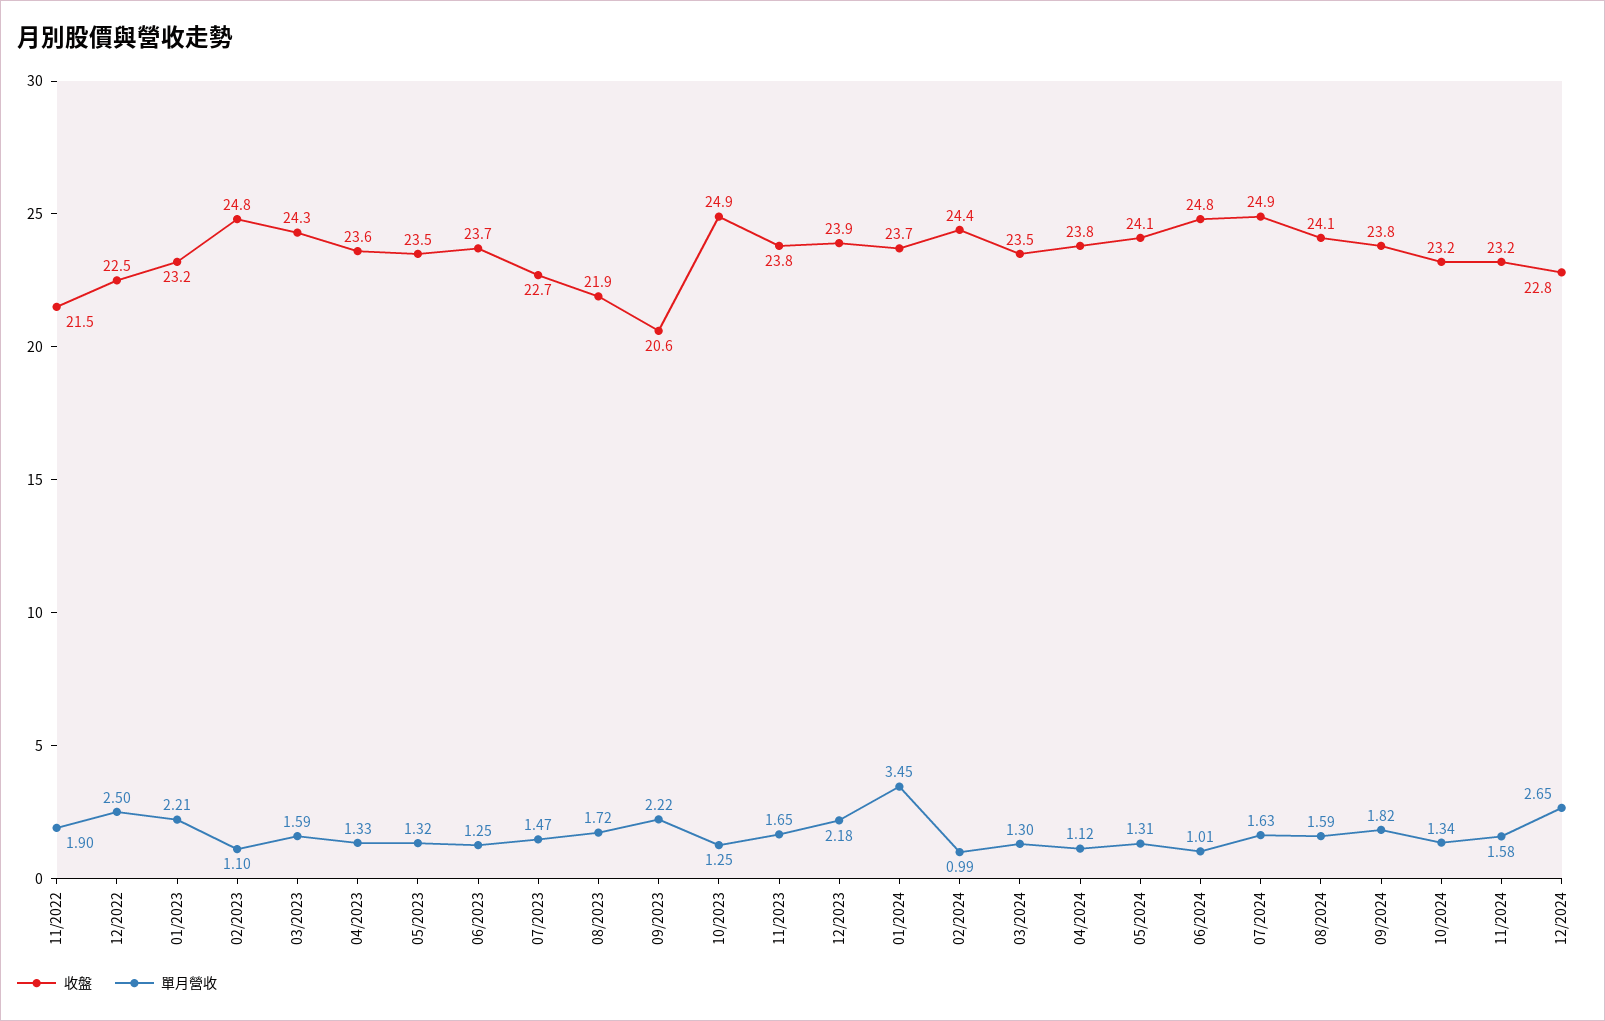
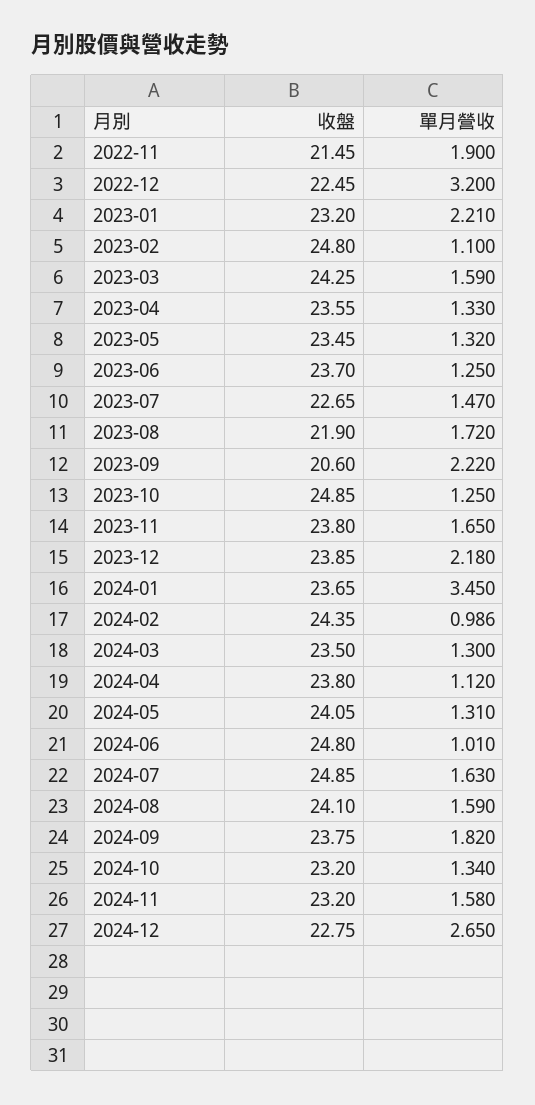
  {
    "收盤": {
      "11/2022": 21.45,
      "12/2022": 22.45,
      "01/2023": 23.2,
      "02/2023": 24.8,
      "03/2023": 24.25,
      "04/2023": 23.55,
      "05/2023": 23.45,
      "06/2023": 23.7,
      "07/2023": 22.65,
      "08/2023": 21.9,
      "09/2023": 20.6,
      "10/2023": 24.85,
      "11/2023": 23.8,
      "12/2023": 23.85,
      "01/2024": 23.65,
      "02/2024": 24.35,
      "03/2024": 23.5,
      "04/2024": 23.8,
      "05/2024": 24.05,
      "06/2024": 24.8,
      "07/2024": 24.85,
      "08/2024": 24.1,
      "09/2024": 23.75,
      "10/2024": 23.2,
      "11/2024": 23.2,
      "12/2024": 22.75
    },
    "單月營收": {
      "11/2022": 1.9,
-     "12/2022": 2.5,
+     "12/2022": 3.2,
      "01/2023": 2.21,
      "02/2023": 1.1,
      "03/2023": 1.59,
      "04/2023": 1.33,
      "05/2023": 1.32,
      "06/2023": 1.25,
      "07/2023": 1.47,
      "08/2023": 1.72,
      "09/2023": 2.22,
      "10/2023": 1.25,
      "11/2023": 1.65,
      "12/2023": 2.18,
      "01/2024": 3.45,
      "02/2024": 0.986,
      "03/2024": 1.3,
      "04/2024": 1.12,
      "05/2024": 1.31,
      "06/2024": 1.01,
      "07/2024": 1.63,
      "08/2024": 1.59,
      "09/2024": 1.82,
      "10/2024": 1.34,
      "11/2024": 1.58,
      "12/2024": 2.65
    }
  }

